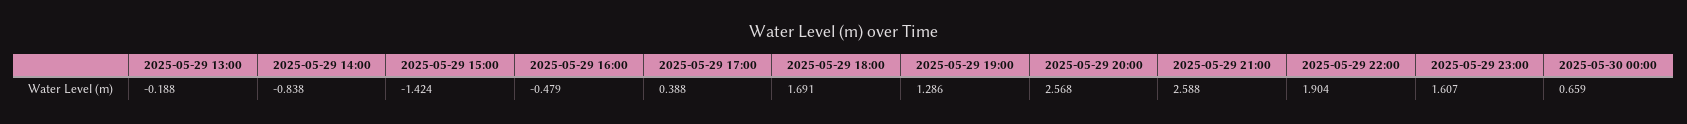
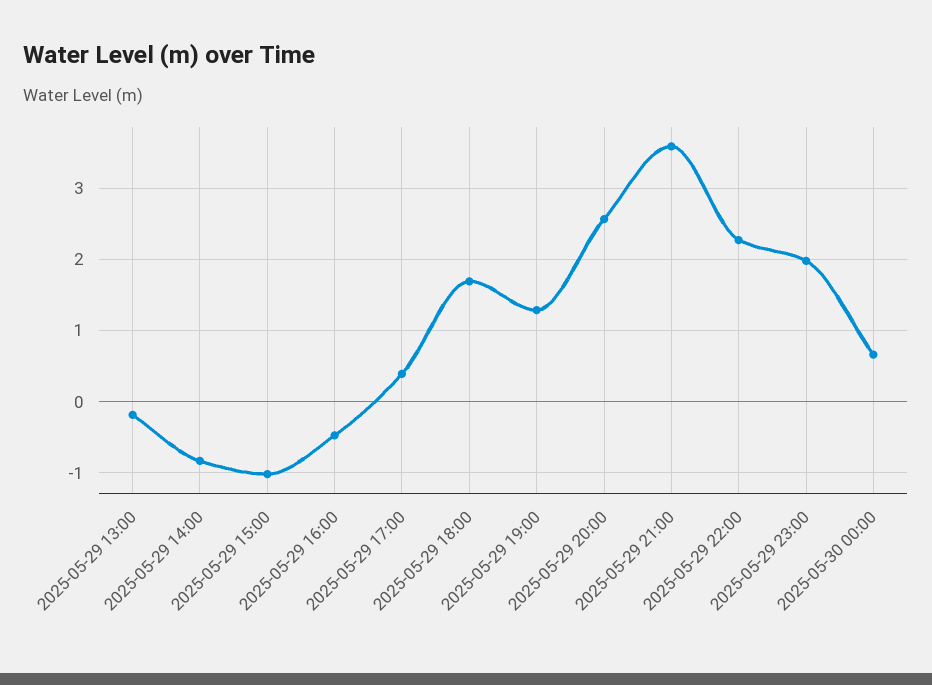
  {
    "2025-05-29 13:00": -0.188,
    "2025-05-29 14:00": -0.838,
-   "2025-05-29 15:00": -1.424,
+   "2025-05-29 15:00": -1,
    "2025-05-29 16:00": -0.479,
    "2025-05-29 17:00": 0.388,
    "2025-05-29 18:00": 1.691,
    "2025-05-29 19:00": 1.286,
    "2025-05-29 20:00": 2.568,
-   "2025-05-29 21:00": 2.588,
+   "2025-05-29 21:00": 3.6,
-   "2025-05-29 22:00": 1.904,
+   "2025-05-29 22:00": 2.3,
-   "2025-05-29 23:00": 1.607,
+   "2025-05-29 23:00": 2,
    "2025-05-30 00:00": 0.659
  }

